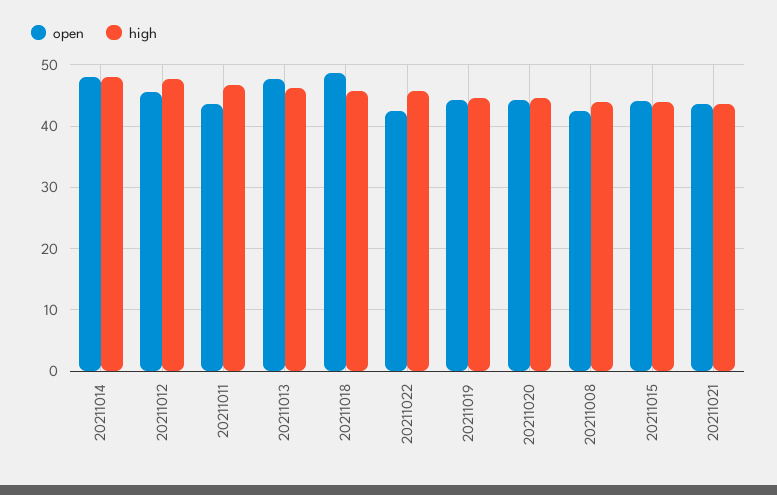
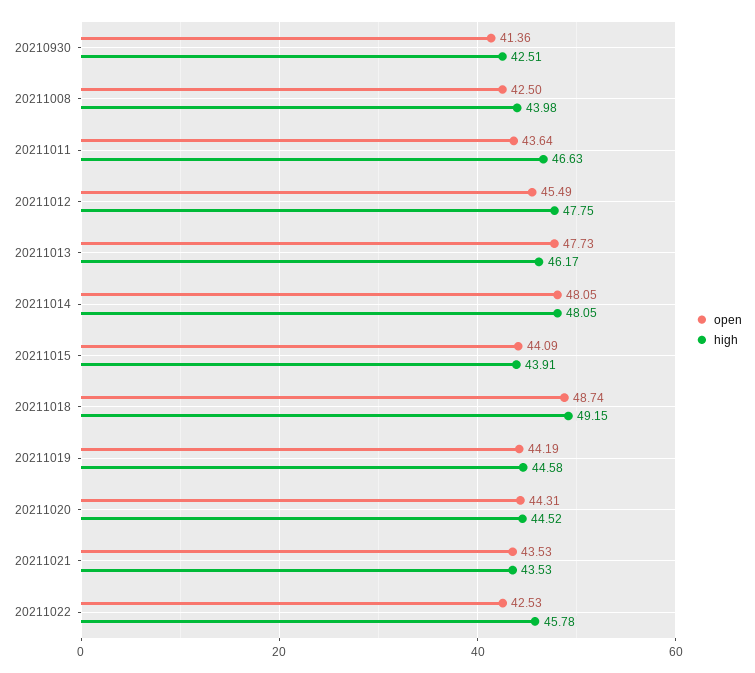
  {
    "open": {
      "20211014": 48.05,
      "20211012": 45.49,
      "20211011": 43.64,
      "20211013": 47.73,
      "20211018": 48.74,
      "20211022": 42.53,
      "20211019": 44.19,
      "20211020": 44.31,
      "20211008": 42.5,
      "20211015": 44.09,
-     "20211021": 43.53
+     "20211021": 43.53,
+     "20210930": 41.36
    },
    "high": {
      "20211014": 48.05,
      "20211012": 47.75,
      "20211011": 46.63,
      "20211013": 46.17,
-     "20211018": 46,
+     "20211018": 49.15,
      "20211022": 45.78,
      "20211019": 44.58,
      "20211020": 44.52,
      "20211008": 43.98,
      "20211015": 43.91,
-     "20211021": 43.53
+     "20211021": 43.53,
+     "20210930": 42.51
    }
  }

